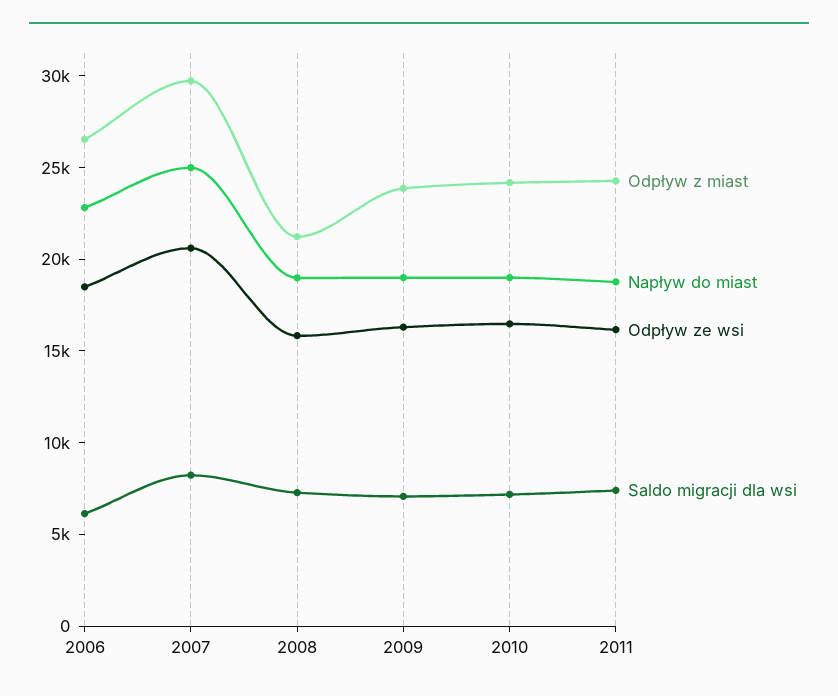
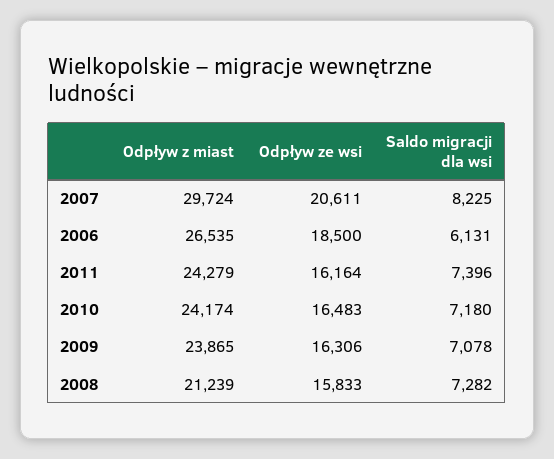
  {
    "Odpływ z miast": {
      "2006": 26535,
      "2007": 29724,
      "2008": 21239,
      "2009": 23865,
      "2010": 24174,
      "2011": 24279
    },
-   "Napływ do miast": {
-     "2006": 23000,
-     "2007": 25000,
-     "2008": 19000,
-     "2009": 19000,
-     "2010": 19000,
-     "2011": 19000
-   },
    "Odpływ ze wsi": {
      "2006": 18500,
      "2007": 20611,
      "2008": 15833,
      "2009": 16306,
      "2010": 16483,
      "2011": 16164
    },
    "Saldo migracji dla wsi": {
      "2006": 6131,
      "2007": 8225,
      "2008": 7282,
      "2009": 7078,
      "2010": 7180,
      "2011": 7396
    }
  }

